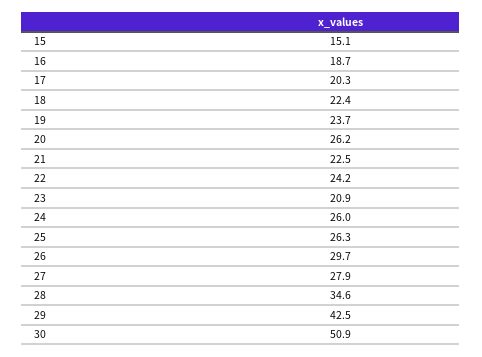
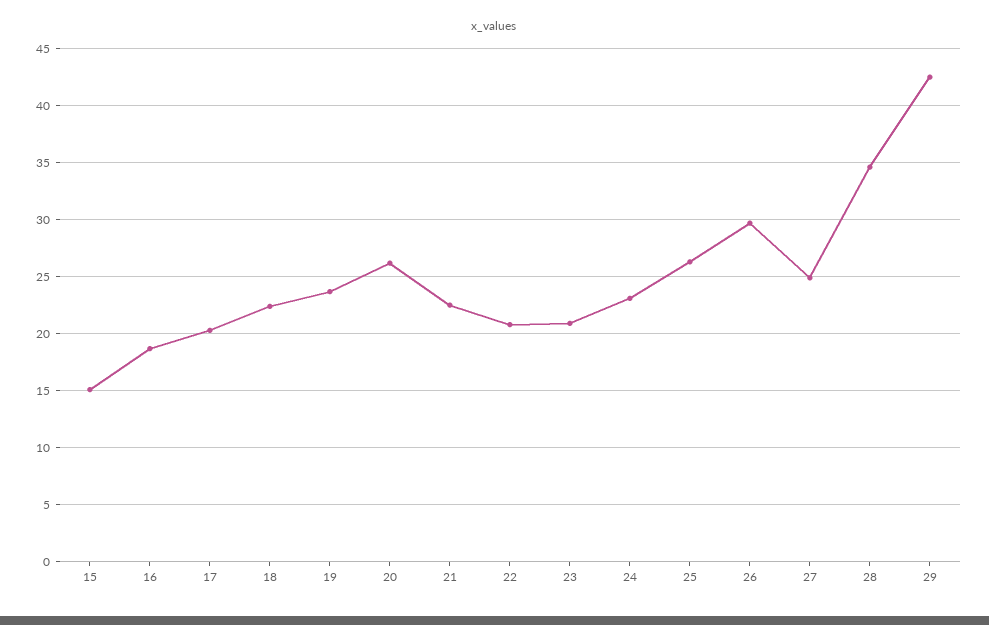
  {
    "15": 15.1,
    "16": 18.7,
    "17": 20.3,
    "18": 22.4,
    "19": 23.7,
    "20": 26.2,
    "21": 22.5,
-   "22": 24.2,
+   "22": 21,
    "23": 20.9,
-   "24": 26,
+   "24": 23,
    "25": 26.3,
    "26": 29.7,
-   "27": 27.9,
+   "27": 25,
    "28": 34.6,
-   "29": 42.5,
+   "29": 42.5
-   "30": 50.9
  }

